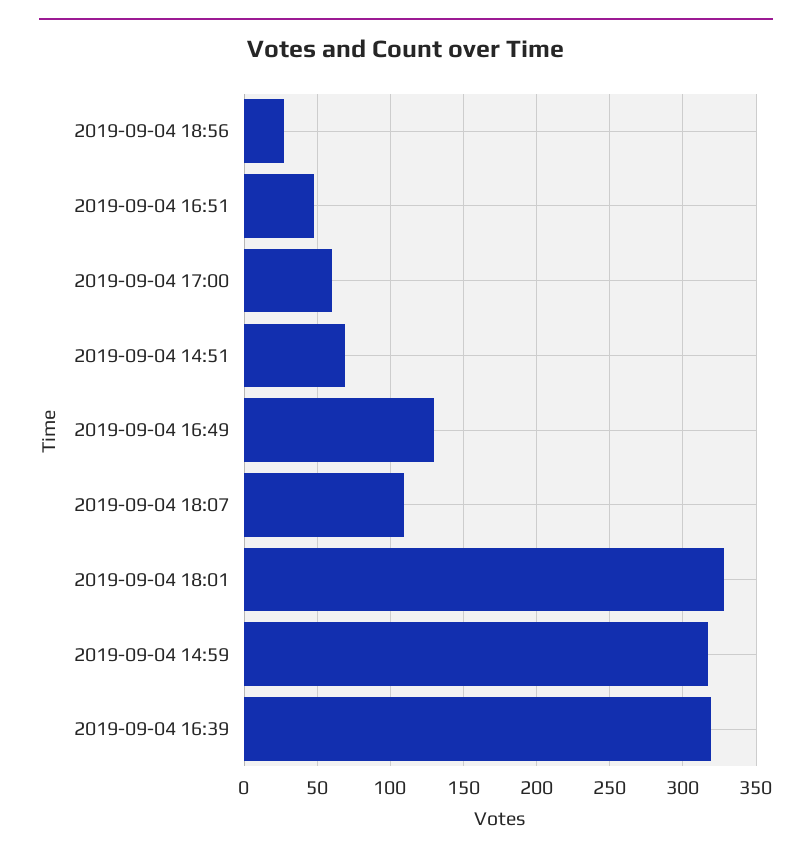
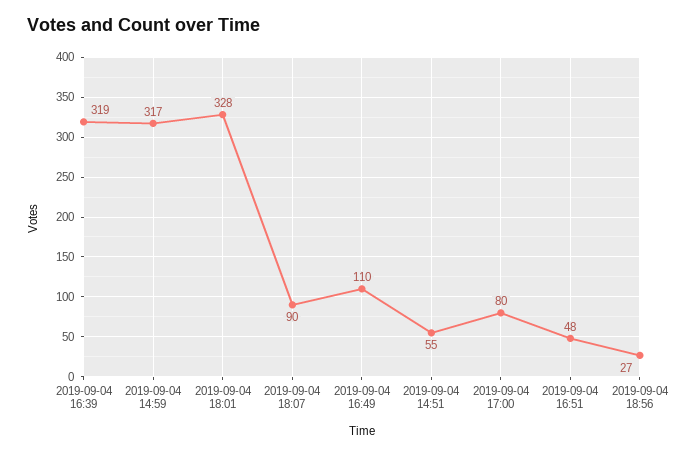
  {
    "2019-09-04 18:56": 27,
    "2019-09-04 16:51": 48,
-   "2019-09-04 17:00": 60,
+   "2019-09-04 17:00": 80,
-   "2019-09-04 14:51": 70,
+   "2019-09-04 14:51": 55,
-   "2019-09-04 16:49": 130,
+   "2019-09-04 16:49": 110,
-   "2019-09-04 18:07": 110,
+   "2019-09-04 18:07": 90,
    "2019-09-04 18:01": 328,
    "2019-09-04 14:59": 317,
    "2019-09-04 16:39": 319
  }

